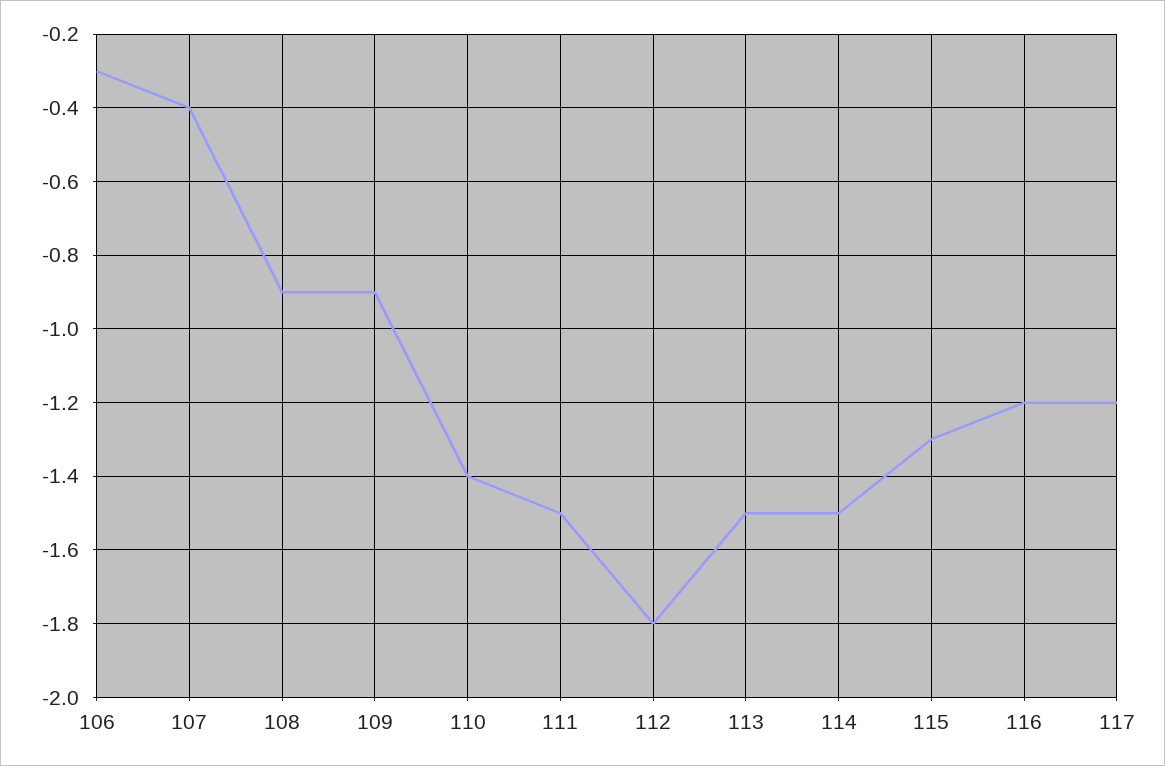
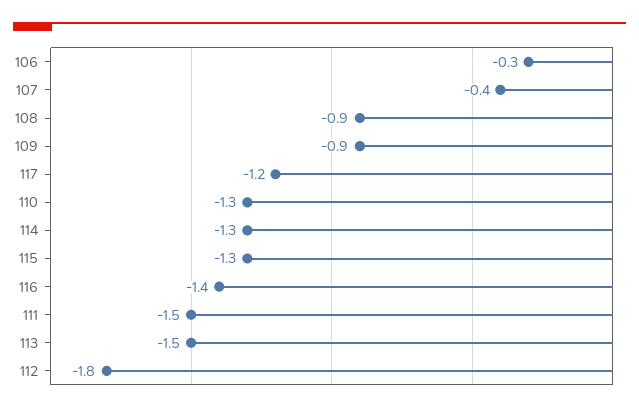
  {
    "106": -0.3,
    "107": -0.4,
    "108": -0.9,
    "109": -0.9,
-   "110": -1.4,
+   "110": -1.3,
    "111": -1.5,
    "112": -1.8,
    "113": -1.5,
-   "114": -1.5,
+   "114": -1.3,
    "115": -1.3,
-   "116": -1.2,
+   "116": -1.4,
    "117": -1.2
  }

